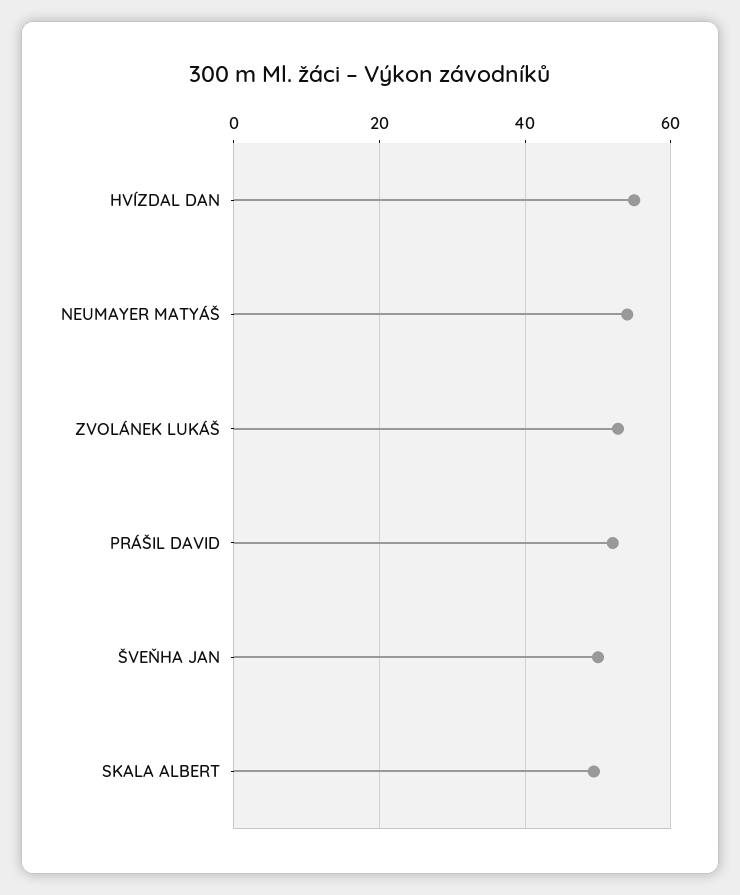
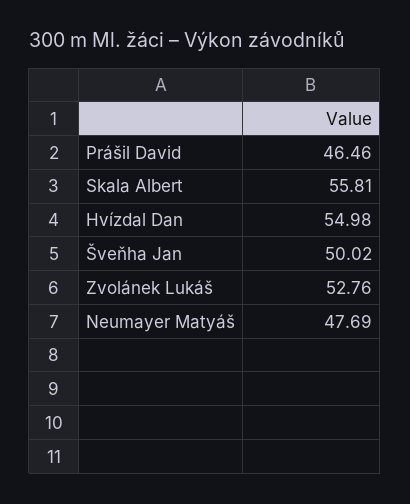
  {
    "HVÍZDAL DAN": 54.98,
-   "NEUMAYER MATYÁŠ": 54,
+   "NEUMAYER MATYÁŠ": 47.69,
    "ZVOLÁNEK LUKÁŠ": 52.76,
-   "PRÁŠIL DAVID": 52,
+   "PRÁŠIL DAVID": 46.46,
    "ŠVEŇHA JAN": 50.02,
-   "SKALA ALBERT": 50
+   "SKALA ALBERT": 55.81
  }

